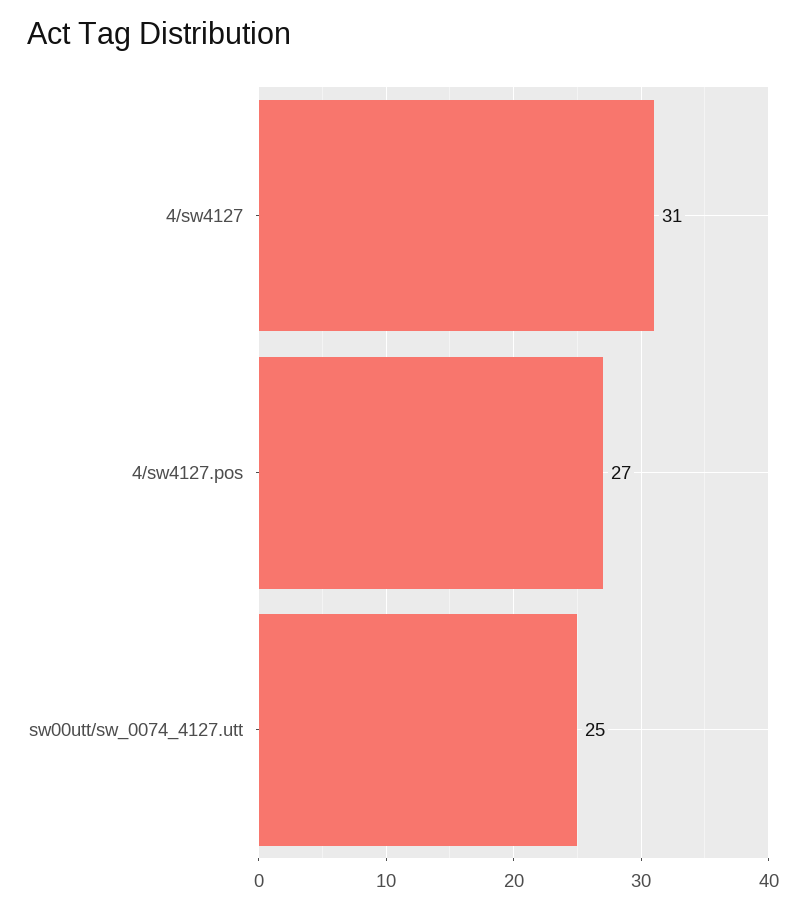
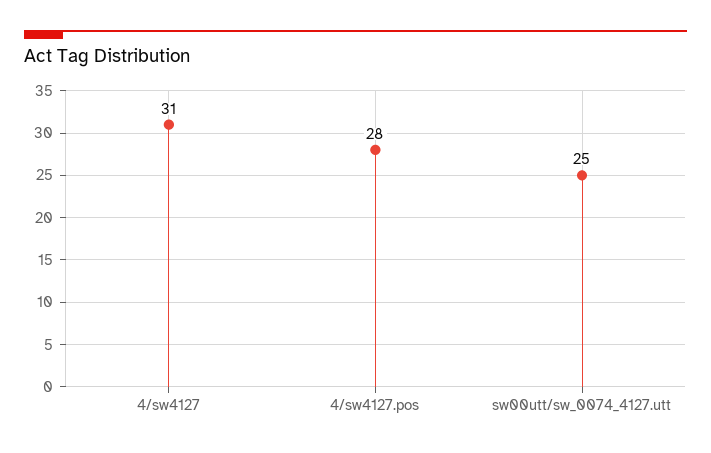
  {
    "4/sw4127": 31,
-   "4/sw4127.pos": 27,
+   "4/sw4127.pos": 28,
    "sw00utt/sw_0074_4127.utt": 25
  }

